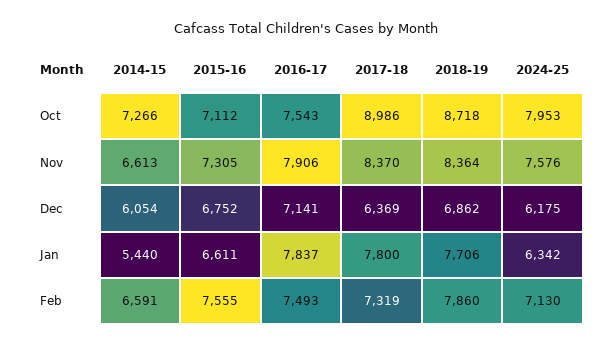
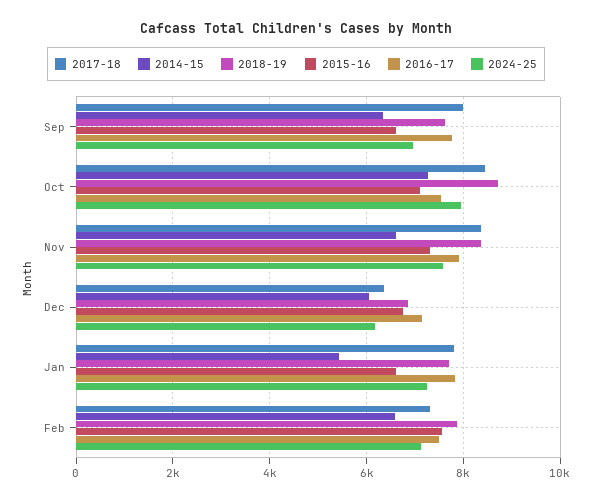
  {
    "2014-15": {
      "Oct": 7266,
      "Nov": 6613,
      "Dec": 6054,
      "Jan": 5440,
-     "Feb": 6591
+     "Feb": 6591,
+     "Sep": 6400
    },
    "2015-16": {
      "Oct": 7112,
      "Nov": 7305,
      "Dec": 6752,
      "Jan": 6611,
-     "Feb": 7555
+     "Feb": 7555,
+     "Sep": 6600
    },
    "2016-17": {
      "Oct": 7543,
      "Nov": 7906,
      "Dec": 7141,
      "Jan": 7837,
-     "Feb": 7493
+     "Feb": 7493,
+     "Sep": 7800
    },
    "2017-18": {
-     "Oct": 8986,
+     "Oct": 8400,
      "Nov": 8370,
      "Dec": 6369,
      "Jan": 7800,
-     "Feb": 7319
+     "Feb": 7319,
+     "Sep": 8000
    },
    "2018-19": {
      "Oct": 8718,
      "Nov": 8364,
      "Dec": 6862,
      "Jan": 7706,
-     "Feb": 7860
+     "Feb": 7860,
+     "Sep": 7600
    },
    "2024-25": {
      "Oct": 7953,
      "Nov": 7576,
      "Dec": 6175,
-     "Jan": 6342,
+     "Jan": 7200,
-     "Feb": 7130
+     "Feb": 7130,
+     "Sep": 7000
    }
  }

